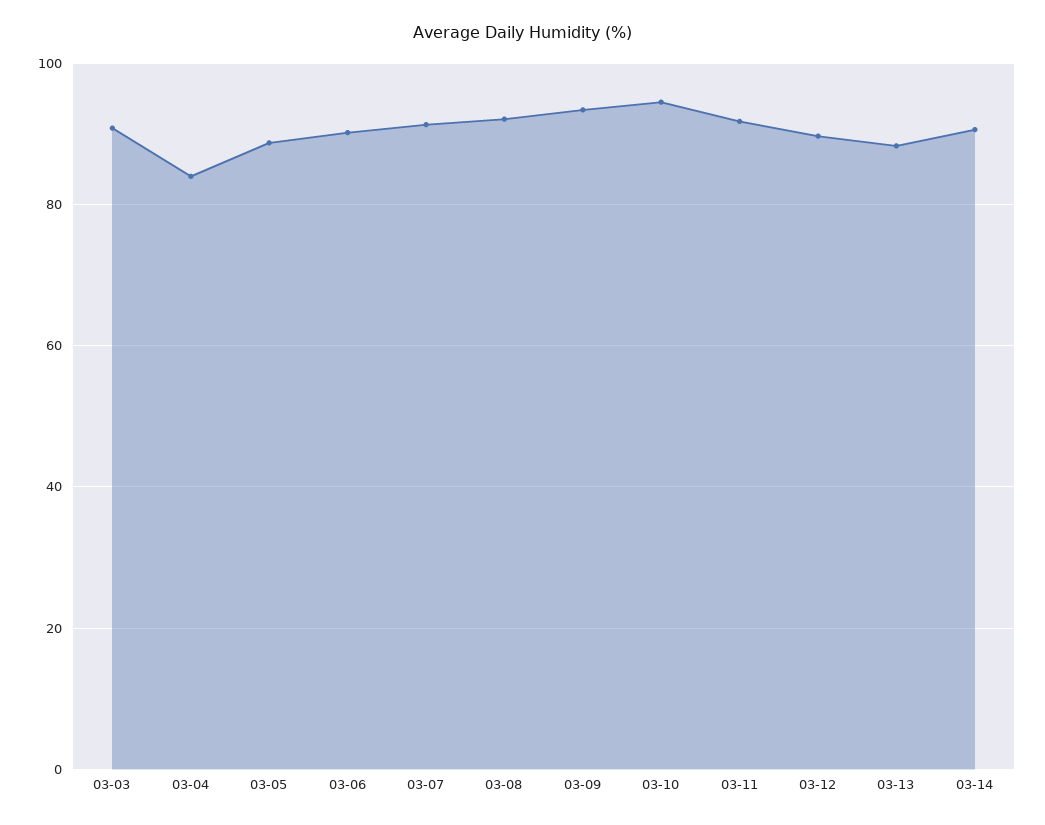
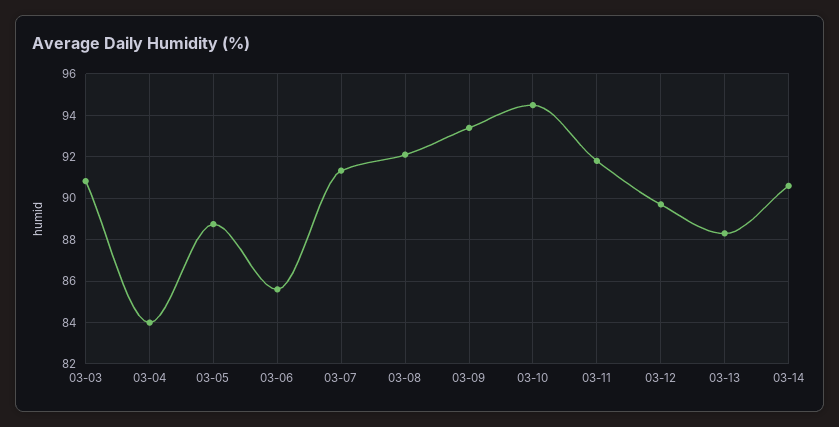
  {
    "03-03": 91,
    "03-04": 84,
    "03-05": 89,
-   "03-06": 90,
+   "03-06": 85.5,
    "03-07": 91.5,
    "03-08": 92,
    "03-09": 93.5,
    "03-10": 94.5,
    "03-11": 92,
    "03-12": 89.5,
    "03-13": 88.5,
    "03-14": 90.5
  }

